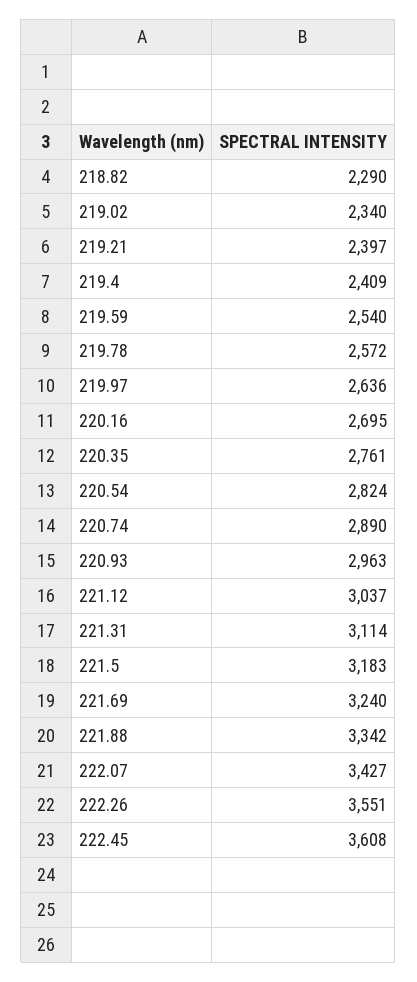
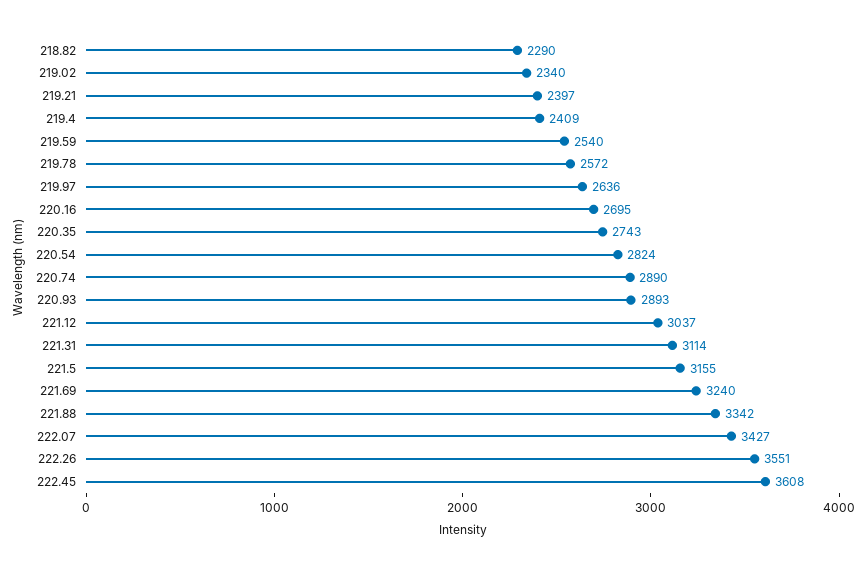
  {
    "218.82": 2290,
    "219.02": 2340,
    "219.21": 2397,
    "219.4": 2409,
    "219.59": 2540,
    "219.78": 2572,
    "219.97": 2636,
    "220.16": 2695,
-   "220.35": 2761,
+   "220.35": 2743,
    "220.54": 2824,
    "220.74": 2890,
-   "220.93": 2963,
+   "220.93": 2893,
    "221.12": 3037,
    "221.31": 3114,
-   "221.5": 3183,
+   "221.5": 3155,
    "221.69": 3240,
    "221.88": 3342,
    "222.07": 3427,
    "222.26": 3551,
    "222.45": 3608
  }

